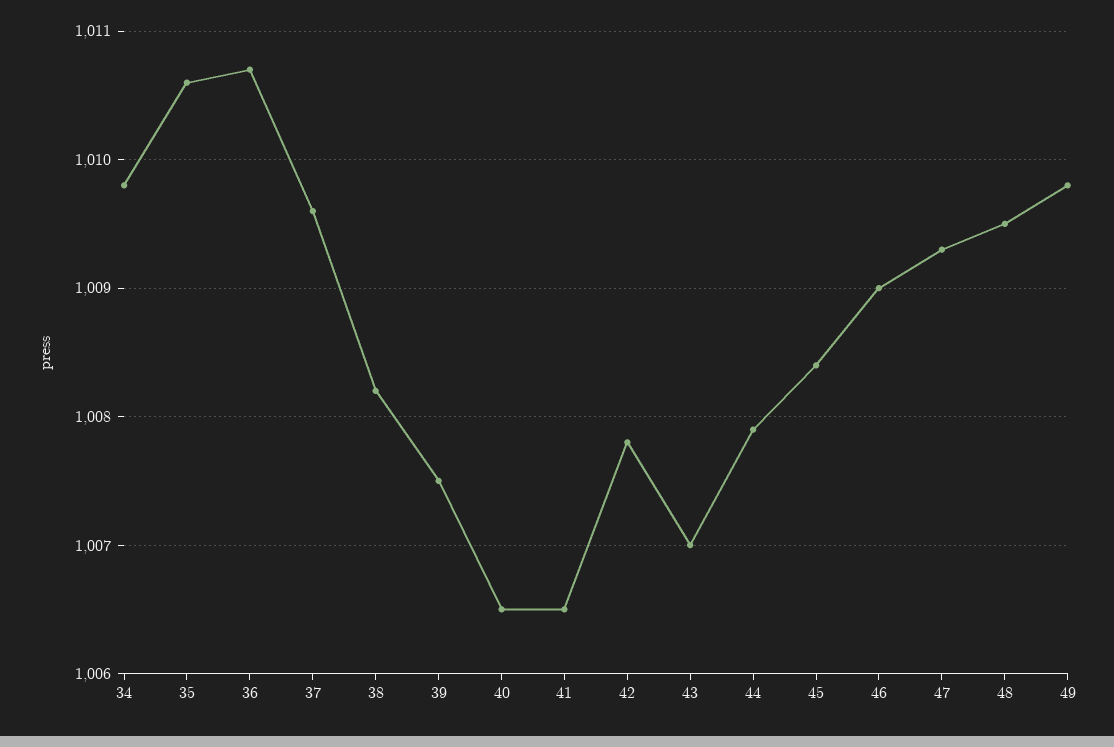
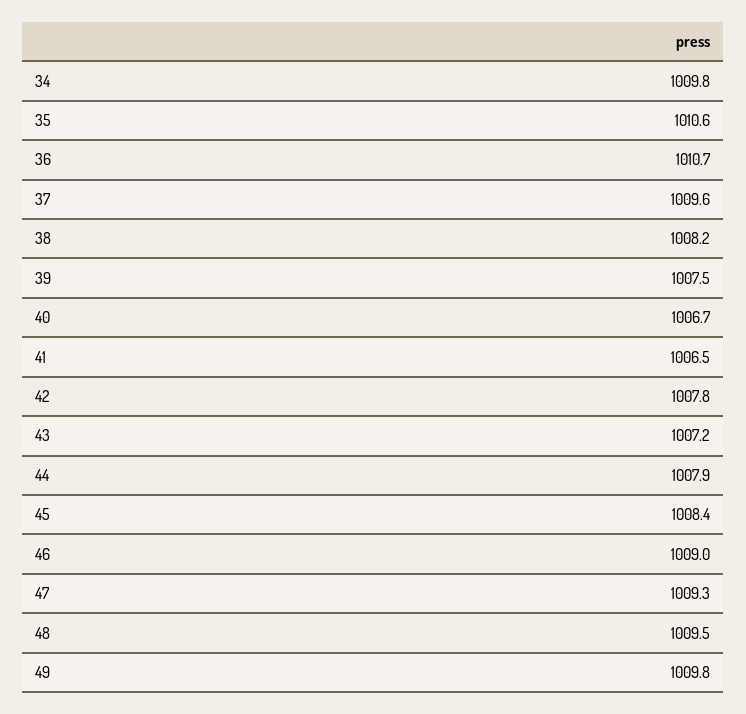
  {
    "34": 1009.8,
    "35": 1010.6,
    "36": 1010.7,
    "37": 1009.6,
    "38": 1008.2,
    "39": 1007.5,
-   "40": 1006.5,
+   "40": 1006.7,
    "41": 1006.5,
    "42": 1007.8,
-   "43": 1007,
+   "43": 1007.2,
    "44": 1007.9,
    "45": 1008.4,
    "46": 1009,
    "47": 1009.3,
    "48": 1009.5,
    "49": 1009.8
  }

